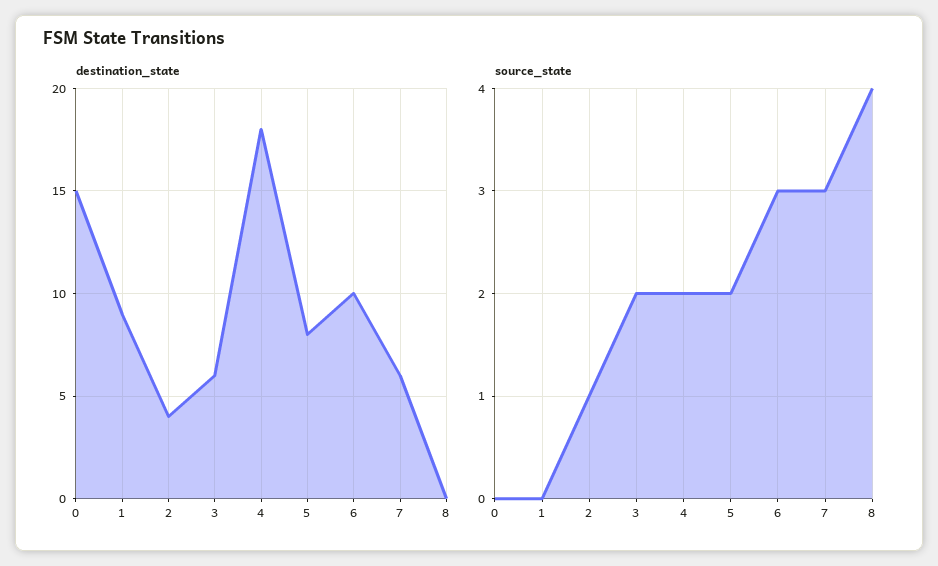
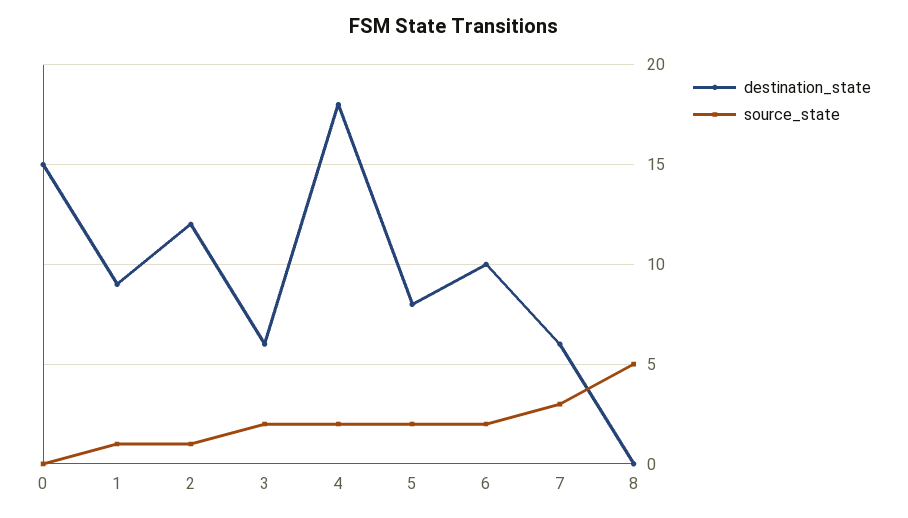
  {
    "destination_state": {
      "0": 15,
      "1": 9,
-     "2": 4,
+     "2": 12,
      "3": 6,
      "4": 18,
      "5": 8,
      "6": 10,
      "7": 6,
      "8": 0
    },
    "source_state": {
      "0": 0,
-     "1": 0,
+     "1": 1,
      "2": 1,
      "3": 2,
      "4": 2,
      "5": 2,
-     "6": 3,
+     "6": 2,
      "7": 3,
-     "8": 4
+     "8": 5
    }
  }

